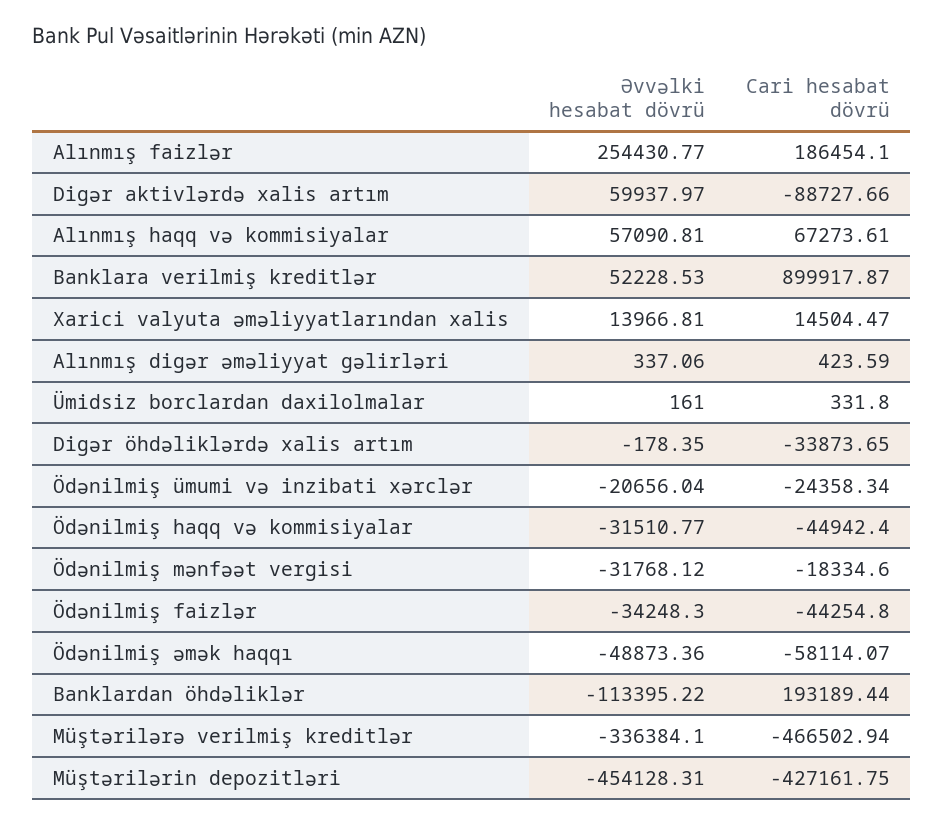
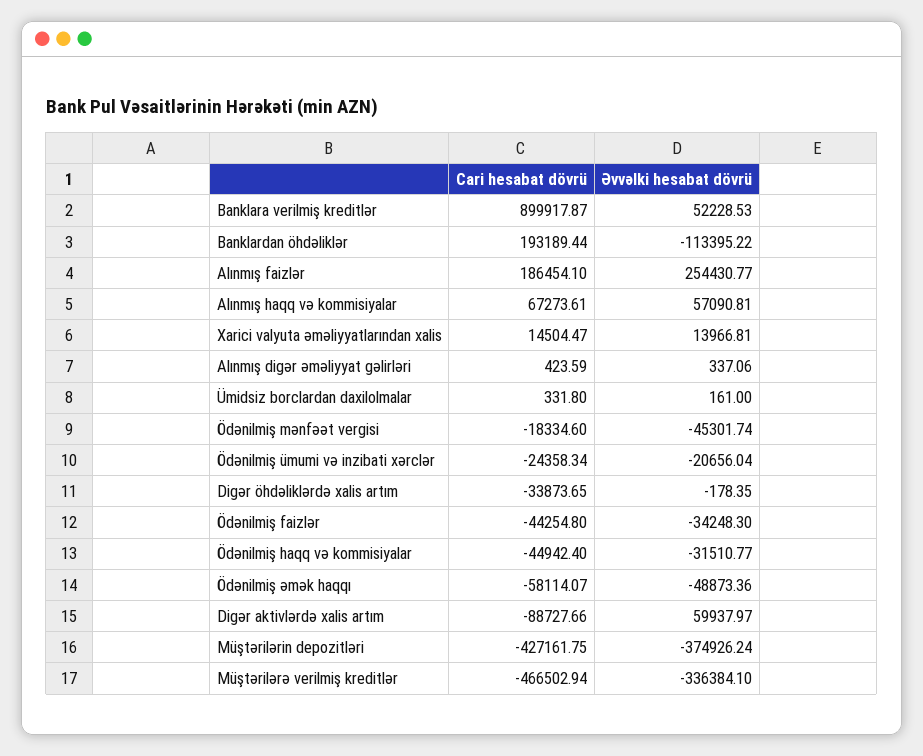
  {
    "Əvvəlki hesabat dövrü": {
      "Alınmış faizlər": 254430.77,
      "Digər aktivlərdə xalis artım": 59937.97,
      "Alınmış haqq və kommisiyalar": 57090.81,
      "Banklara verilmiş kreditlər": 52228.53,
      "Xarici valyuta əməliyyatlarından xalis": 13966.81,
      "Alınmış digər əməliyyat gəlirləri": 337.06,
      "Ümidsiz borclardan daxilolmalar": 161,
      "Digər öhdəliklərdə xalis artım": -178.35,
      "Ödənilmiş ümumi və inzibati xərclər": -20656.04,
      "Ödənilmiş haqq və kommisiyalar": -31510.77,
-     "Ödənilmiş mənfəət vergisi": -31768.12,
+     "Ödənilmiş mənfəət vergisi": -45301.74,
      "Ödənilmiş faizlər": -34248.3,
      "Ödənilmiş əmək haqqı": -48873.36,
      "Banklardan öhdəliklər": -113395.22,
      "Müştərilərə verilmiş kreditlər": -336384.1,
-     "Müştərilərin depozitləri": -454128.31
+     "Müştərilərin depozitləri": -374926.24
    },
    "Cari hesabat dövrü": {
      "Alınmış faizlər": 186454.1,
      "Digər aktivlərdə xalis artım": -88727.66,
      "Alınmış haqq və kommisiyalar": 67273.61,
      "Banklara verilmiş kreditlər": 899917.87,
      "Xarici valyuta əməliyyatlarından xalis": 14504.47,
      "Alınmış digər əməliyyat gəlirləri": 423.59,
      "Ümidsiz borclardan daxilolmalar": 331.8,
      "Digər öhdəliklərdə xalis artım": -33873.65,
      "Ödənilmiş ümumi və inzibati xərclər": -24358.34,
      "Ödənilmiş haqq və kommisiyalar": -44942.4,
      "Ödənilmiş mənfəət vergisi": -18334.6,
      "Ödənilmiş faizlər": -44254.8,
      "Ödənilmiş əmək haqqı": -58114.07,
      "Banklardan öhdəliklər": 193189.44,
      "Müştərilərə verilmiş kreditlər": -466502.94,
      "Müştərilərin depozitləri": -427161.75
    }
  }

